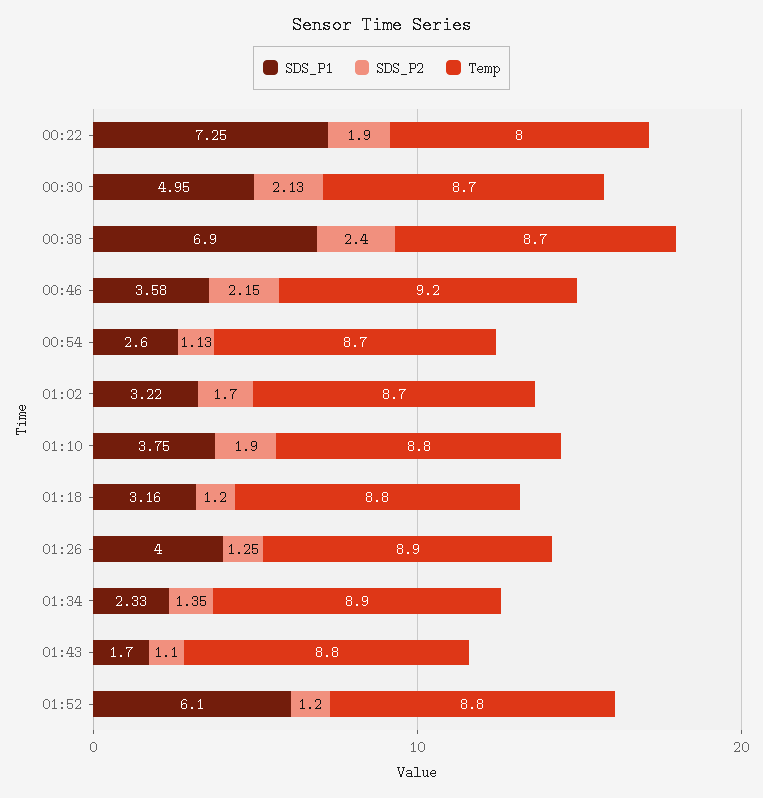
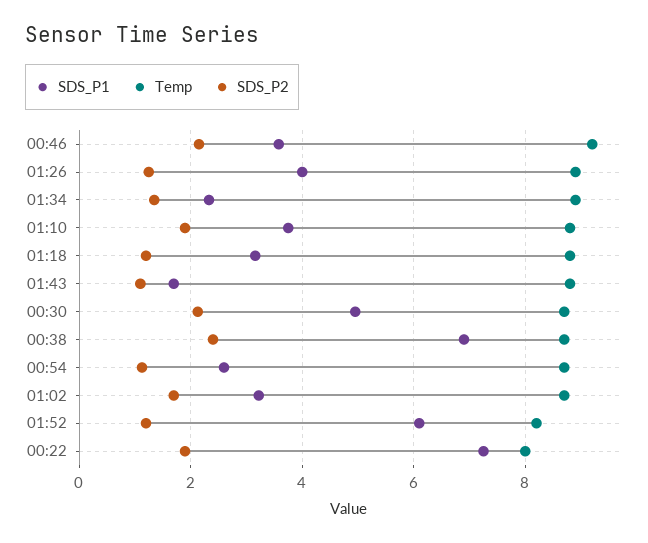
  {
    "SDS_P1": {
      "00:22": 7.25,
      "00:30": 4.95,
      "00:38": 6.9,
      "00:46": 3.58,
      "00:54": 2.6,
      "01:02": 3.22,
      "01:10": 3.75,
      "01:18": 3.16,
      "01:26": 4,
      "01:34": 2.33,
      "01:43": 1.7,
      "01:52": 6.1
    },
    "SDS_P2": {
      "00:22": 1.9,
      "00:30": 2.13,
      "00:38": 2.4,
      "00:46": 2.15,
      "00:54": 1.13,
      "01:02": 1.7,
      "01:10": 1.9,
      "01:18": 1.2,
      "01:26": 1.25,
      "01:34": 1.35,
      "01:43": 1.1,
      "01:52": 1.2
    },
    "Temp": {
      "00:22": 8,
      "00:30": 8.7,
      "00:38": 8.7,
      "00:46": 9.2,
      "00:54": 8.7,
      "01:02": 8.7,
      "01:10": 8.8,
      "01:18": 8.8,
      "01:26": 8.9,
      "01:34": 8.9,
      "01:43": 8.8,
-     "01:52": 8.8
+     "01:52": 8.2
    }
  }

